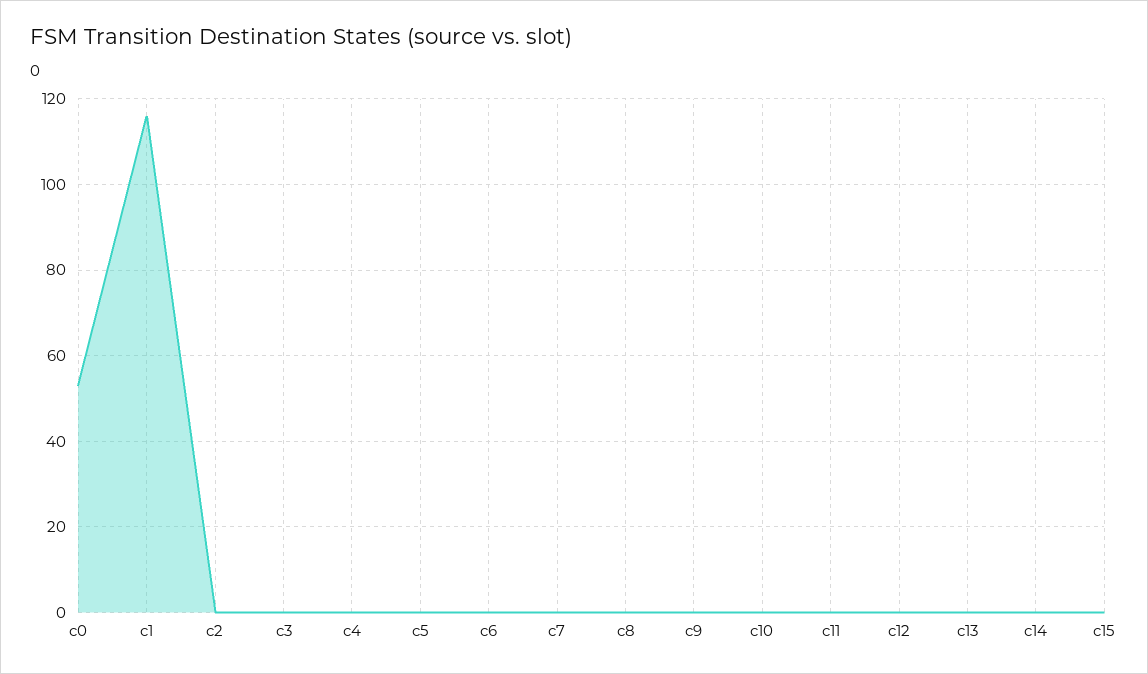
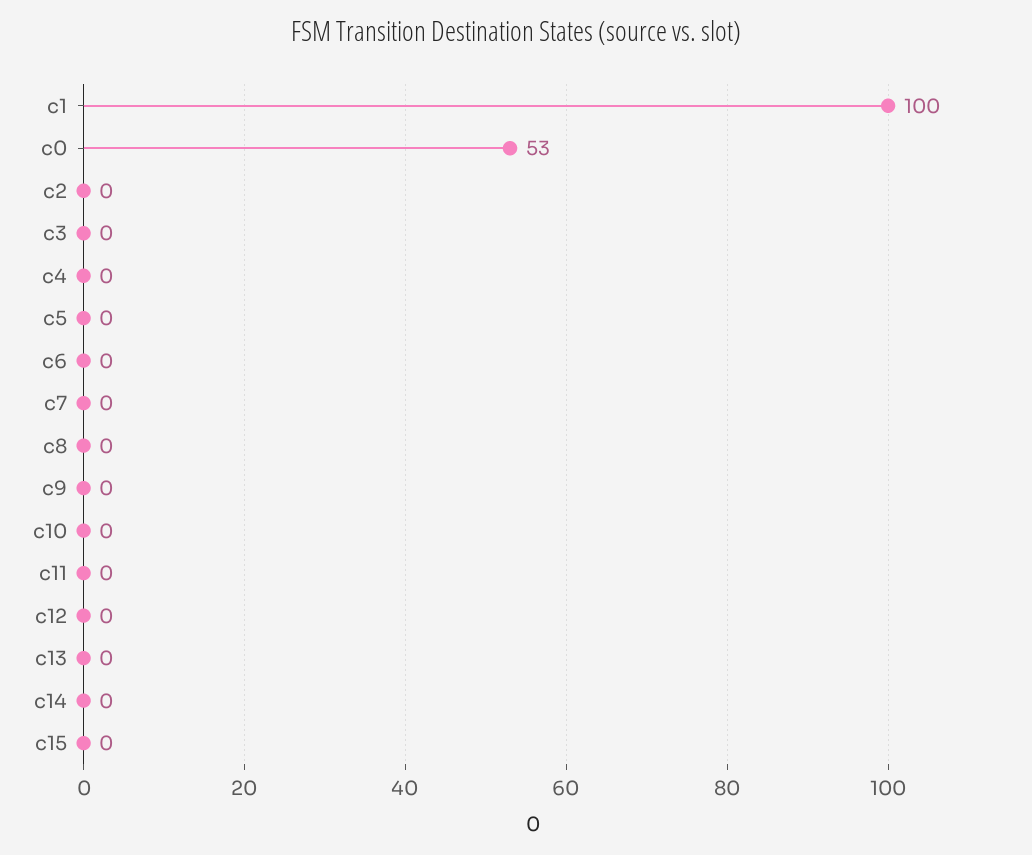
  {
    "c0": 53,
-   "c1": 115,
+   "c1": 100,
    "c2": 0,
    "c3": 0,
    "c4": 0,
    "c5": 0,
    "c6": 0,
    "c7": 0,
    "c8": 0,
    "c9": 0,
    "c10": 0,
    "c11": 0,
    "c12": 0,
    "c13": 0,
    "c14": 0,
    "c15": 0
  }

